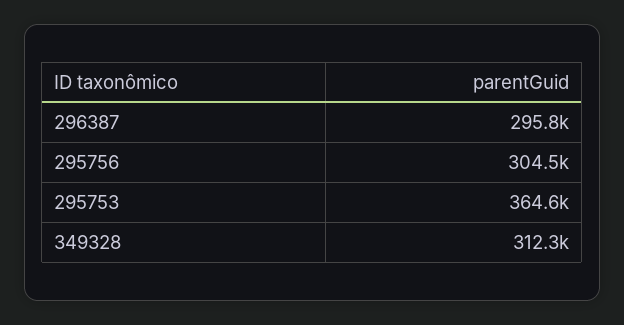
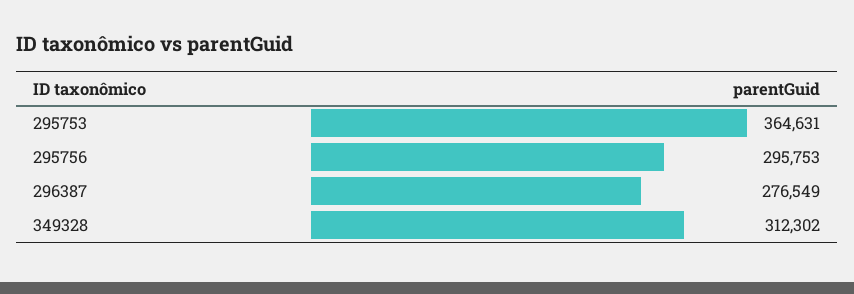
  {
-   "296387": 295800,
+   "296387": 276549,
-   "295756": 304500,
+   "295756": 295753,
    "295753": 364631,
    "349328": 312302
  }

